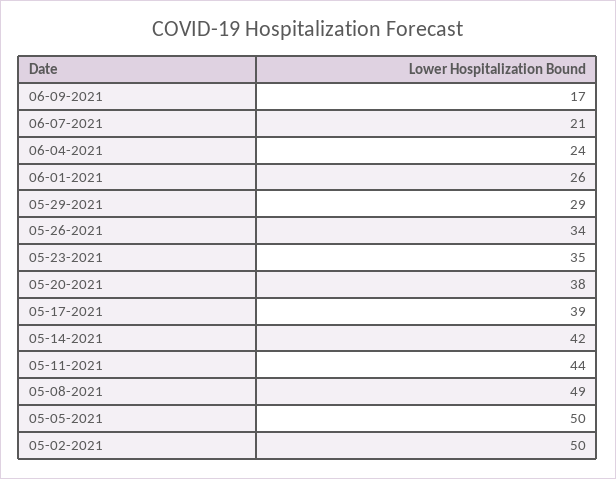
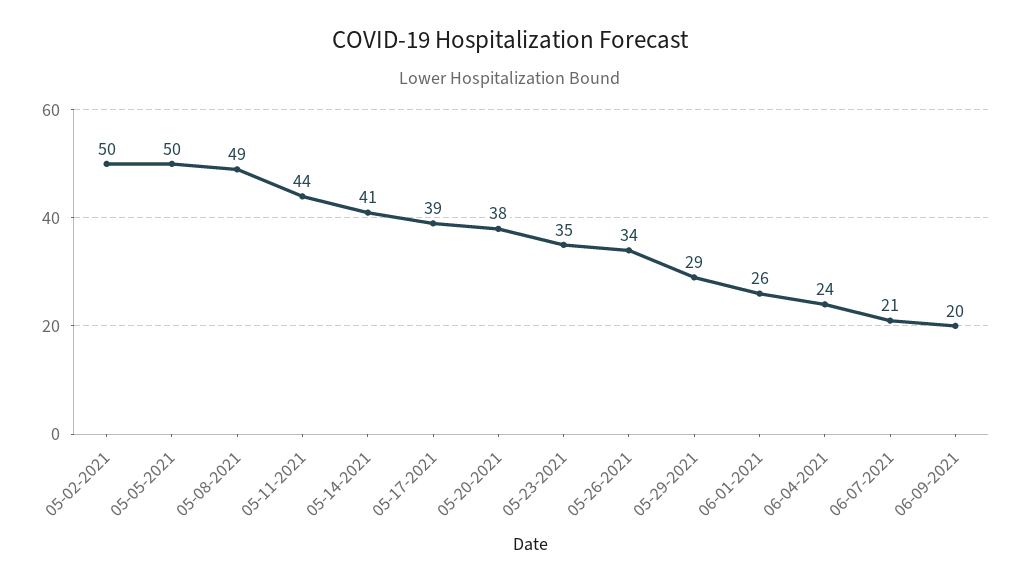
  {
-   "06-09-2021": 17,
+   "06-09-2021": 20,
    "06-07-2021": 21,
    "06-04-2021": 24,
    "06-01-2021": 26,
    "05-29-2021": 29,
    "05-26-2021": 34,
    "05-23-2021": 35,
    "05-20-2021": 38,
    "05-17-2021": 39,
-   "05-14-2021": 42,
+   "05-14-2021": 41,
    "05-11-2021": 44,
    "05-08-2021": 49,
    "05-05-2021": 50,
    "05-02-2021": 50
  }

